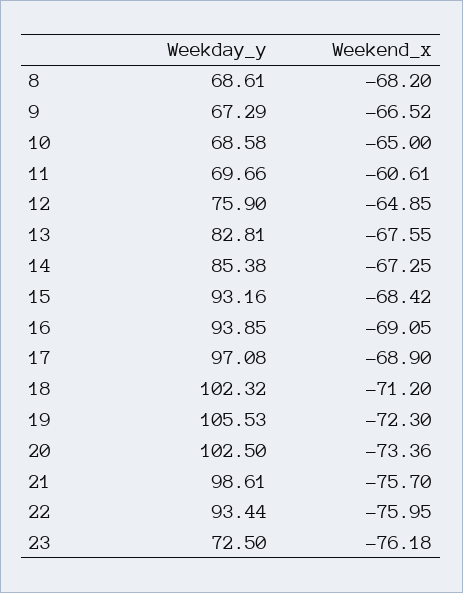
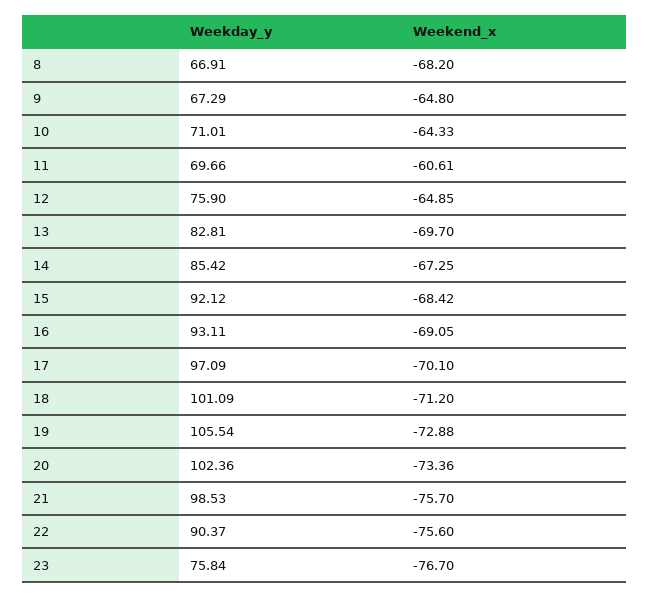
  {
    "Weekday_y": {
-     "8": 68.61,
+     "8": 66.91,
      "9": 67.29,
-     "10": 68.58,
+     "10": 71.01,
      "11": 69.66,
      "12": 75.9,
      "13": 82.81,
-     "14": 85.38,
+     "14": 85.42,
-     "15": 93.16,
+     "15": 92.12,
-     "16": 93.85,
+     "16": 93.11,
-     "17": 97.08,
+     "17": 97.09,
-     "18": 102.32,
+     "18": 101.09,
-     "19": 105.53,
+     "19": 105.54,
-     "20": 102.5,
+     "20": 102.36,
-     "21": 98.61,
+     "21": 98.53,
-     "22": 93.44,
+     "22": 90.37,
-     "23": 72.5
+     "23": 75.84
    },
    "Weekend_x": {
      "8": -68.2,
-     "9": -66.52,
+     "9": -64.8,
-     "10": -65,
+     "10": -64.33,
      "11": -60.61,
      "12": -64.85,
-     "13": -67.55,
+     "13": -69.7,
      "14": -67.25,
      "15": -68.42,
      "16": -69.05,
-     "17": -68.9,
+     "17": -70.1,
      "18": -71.2,
-     "19": -72.3,
+     "19": -72.88,
      "20": -73.36,
      "21": -75.7,
-     "22": -75.95,
+     "22": -75.6,
-     "23": -76.18
+     "23": -76.7
    }
  }

